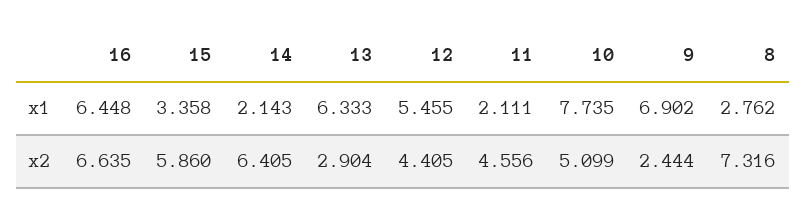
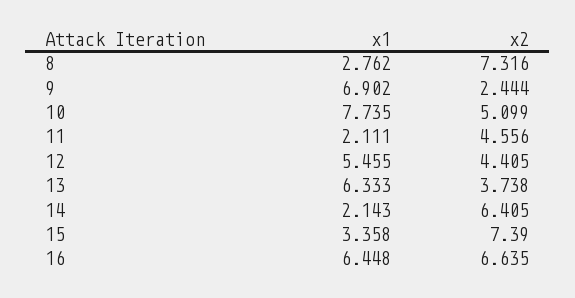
  {
    "16": {
      "x1": 6.448,
      "x2": 6.635
    },
    "15": {
      "x1": 3.358,
-     "x2": 5.86
+     "x2": 7.39
    },
    "14": {
      "x1": 2.143,
      "x2": 6.405
    },
    "13": {
      "x1": 6.333,
-     "x2": 2.904
+     "x2": 3.738
    },
    "12": {
      "x1": 5.455,
      "x2": 4.405
    },
    "11": {
      "x1": 2.111,
      "x2": 4.556
    },
    "10": {
      "x1": 7.735,
      "x2": 5.099
    },
    "9": {
      "x1": 6.902,
      "x2": 2.444
    },
    "8": {
      "x1": 2.762,
      "x2": 7.316
    }
  }

